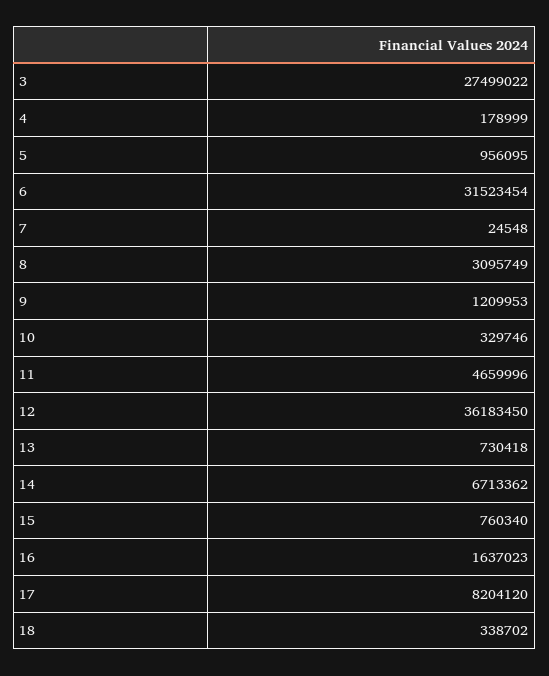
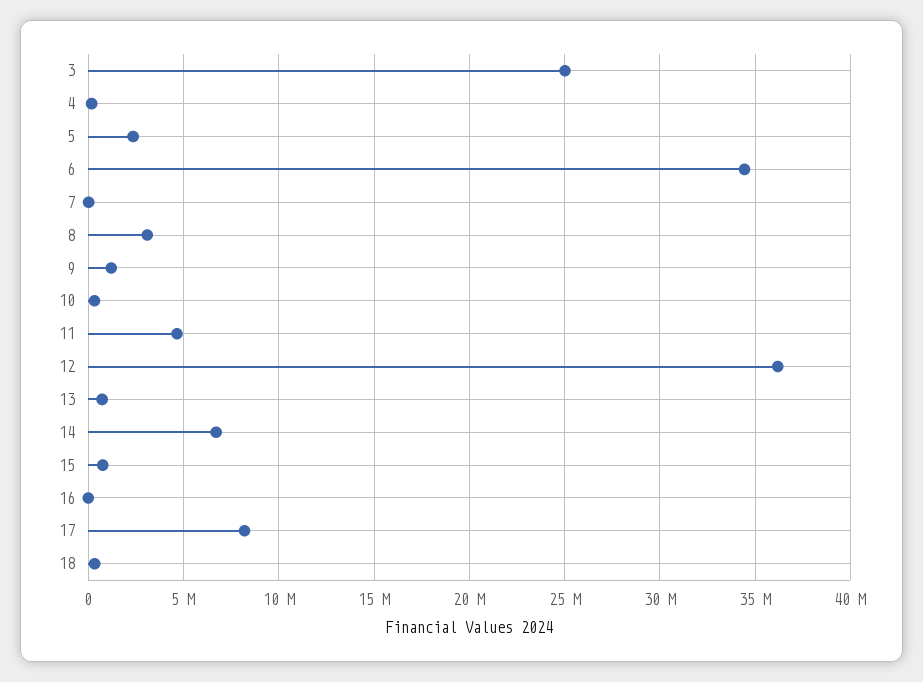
  {
-   "3": 27499022,
+   "3": 25000000,
    "4": 178999,
-   "5": 956095,
+   "5": 2500000,
-   "6": 31523454,
+   "6": 34500000,
    "7": 24548,
    "8": 3095749,
    "9": 1209953,
    "10": 329746,
    "11": 4659996,
    "12": 36183450,
    "13": 730418,
    "14": 6713362,
    "15": 760340,
-   "16": 1637023,
+   "16": 0,
    "17": 8204120,
    "18": 338702
  }

